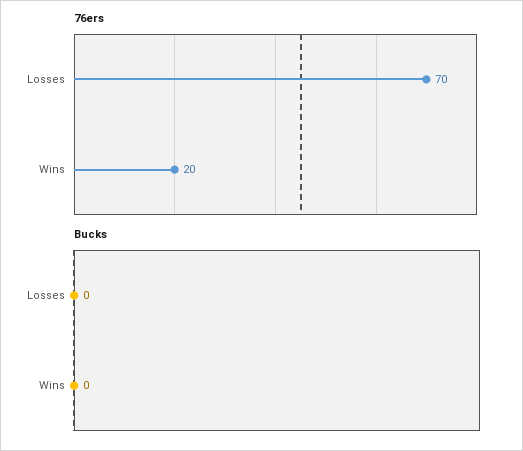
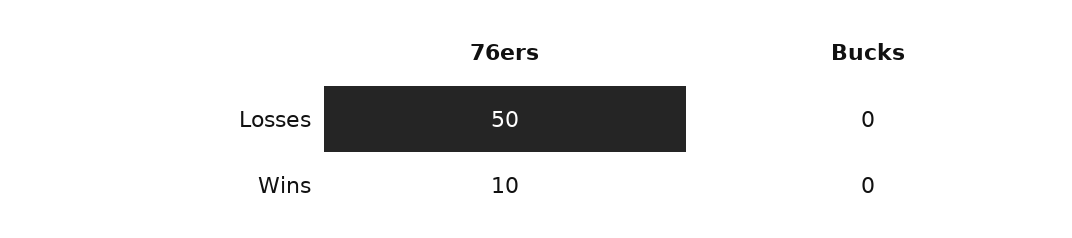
  {
    "76ers": {
-     "Losses": 70,
+     "Losses": 50,
-     "Wins": 20
+     "Wins": 10
    },
    "Bucks": {
      "Losses": 0,
      "Wins": 0
    }
  }

